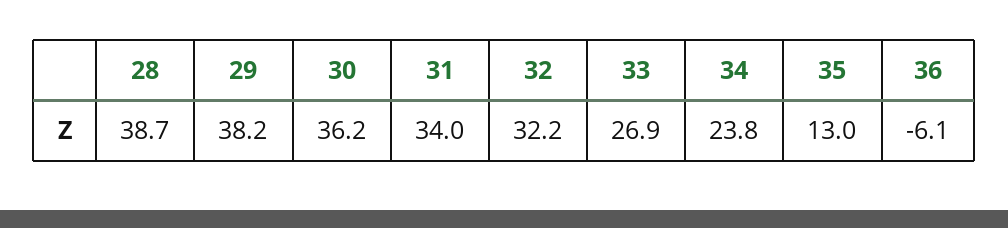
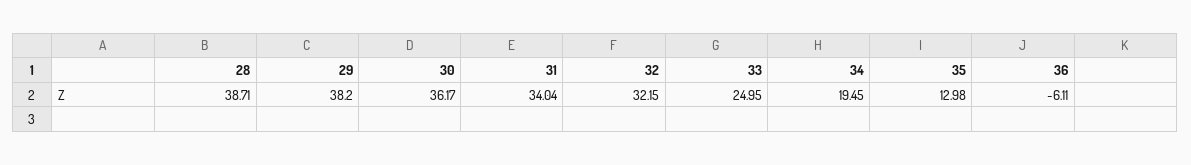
  {
    "28": 38.71,
    "29": 38.2,
    "30": 36.17,
    "31": 34.04,
    "32": 32.15,
-   "33": 26.9,
+   "33": 24.95,
-   "34": 23.8,
+   "34": 19.45,
    "35": 12.98,
    "36": -6.11
  }

